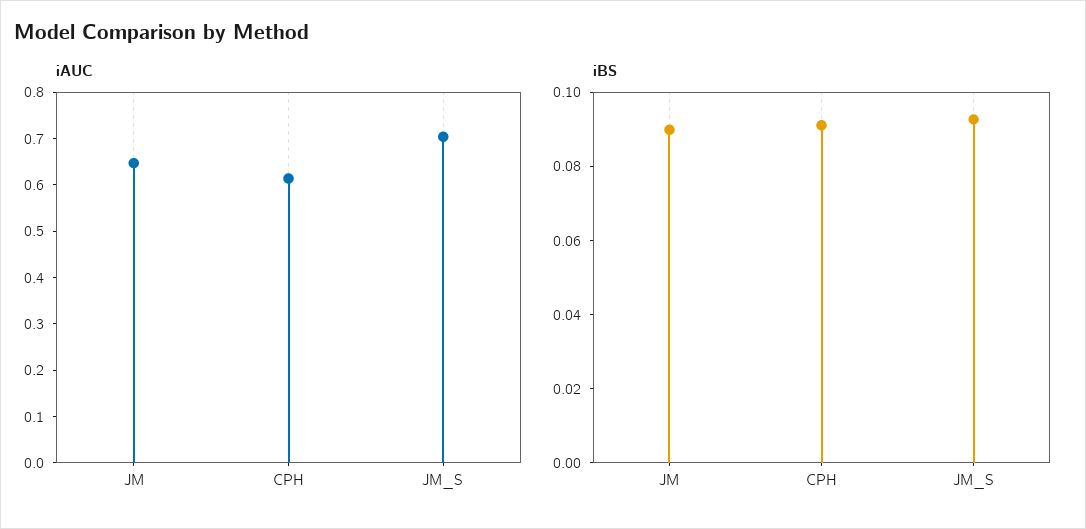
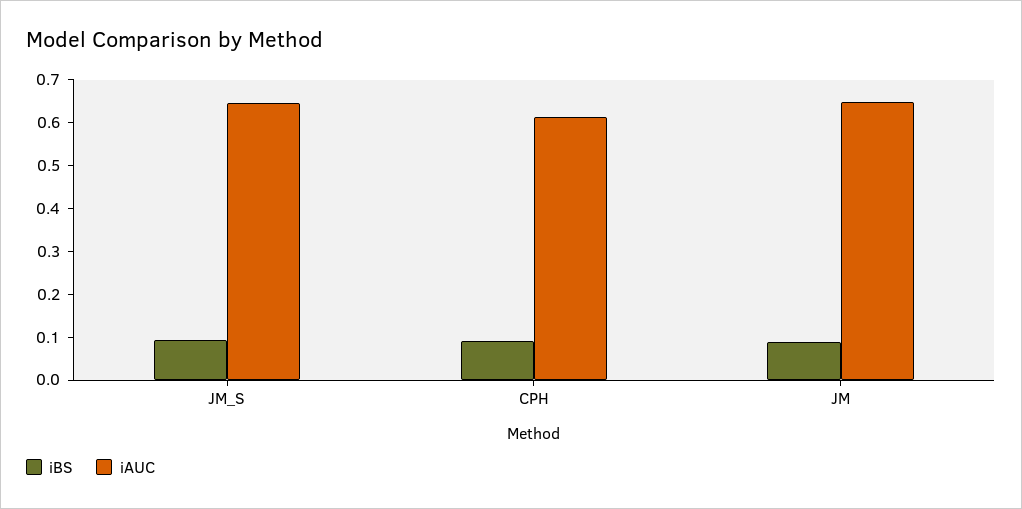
  {
    "iAUC": {
      "JM": 0.64,
      "CPH": 0.62,
-     "JM_S": 0.7
+     "JM_S": 0.64
    },
    "iBS": {
      "JM": 0.09,
      "CPH": 0.09,
      "JM_S": 0.095
    }
  }

